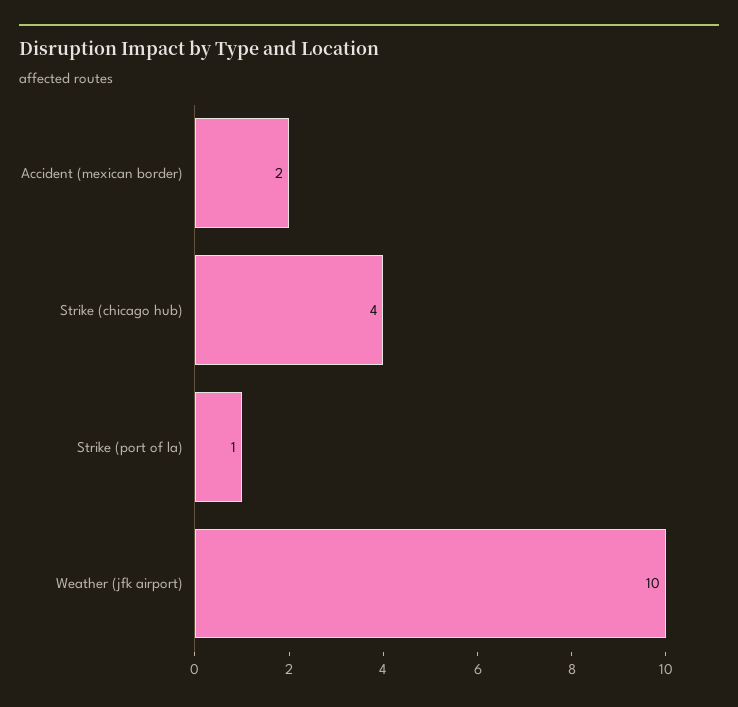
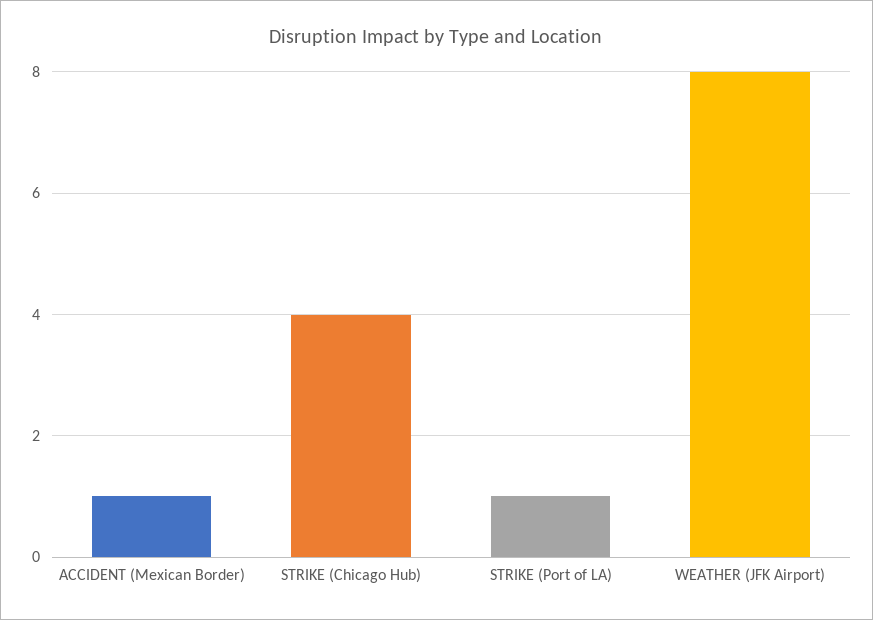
  {
-   "Accident (mexican border)": 2,
+   "Accident (mexican border)": 1,
    "Strike (chicago hub)": 4,
    "Strike (port of la)": 1,
-   "Weather (jfk airport)": 10
+   "Weather (jfk airport)": 8
  }

